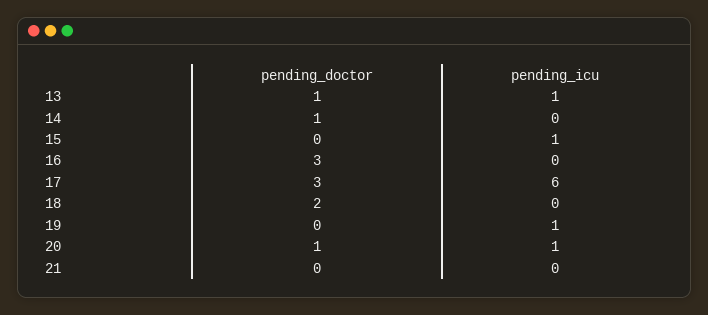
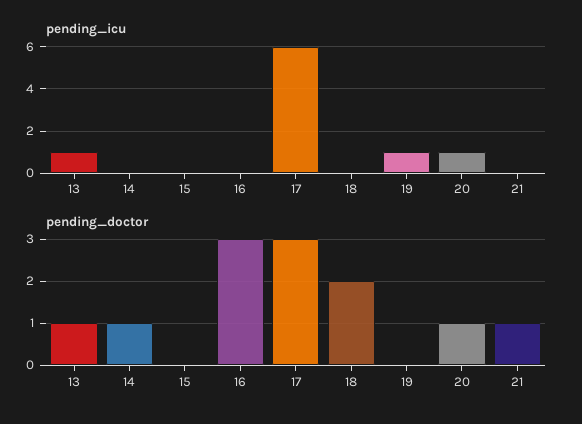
  {
    "pending_doctor": {
      "13": 1,
      "14": 1,
      "15": 0,
      "16": 3,
      "17": 3,
      "18": 2,
      "19": 0,
      "20": 1,
-     "21": 0
+     "21": 1
    },
    "pending_icu": {
      "13": 1,
      "14": 0,
-     "15": 1,
+     "15": 0,
      "16": 0,
      "17": 6,
      "18": 0,
      "19": 1,
      "20": 1,
      "21": 0
    }
  }

